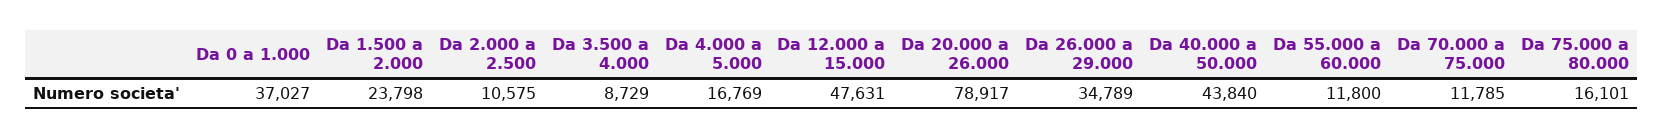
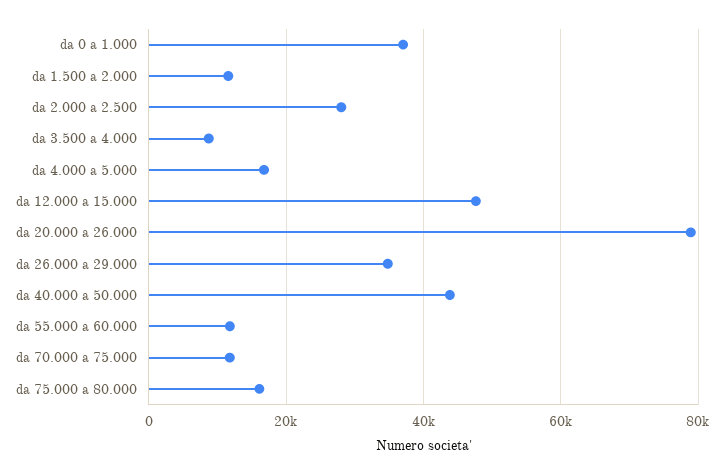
  {
    "Da 0 a 1.000": 37027,
-   "Da 1.500 a 2.000": 23798,
+   "Da 1.500 a 2.000": 12000,
-   "Da 2.000 a 2.500": 10575,
+   "Da 2.000 a 2.500": 28000,
    "Da 3.500 a 4.000": 8729,
    "Da 4.000 a 5.000": 16769,
    "Da 12.000 a 15.000": 47631,
    "Da 20.000 a 26.000": 78917,
    "Da 26.000 a 29.000": 34789,
    "Da 40.000 a 50.000": 43840,
    "Da 55.000 a 60.000": 11800,
    "Da 70.000 a 75.000": 11785,
    "Da 75.000 a 80.000": 16101
  }

